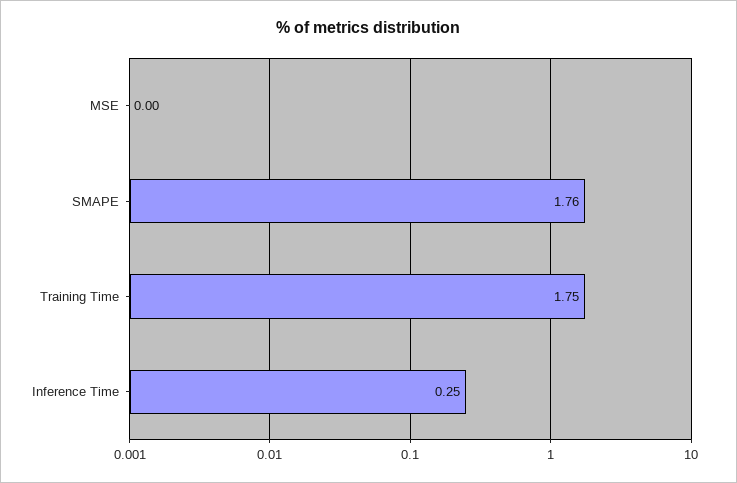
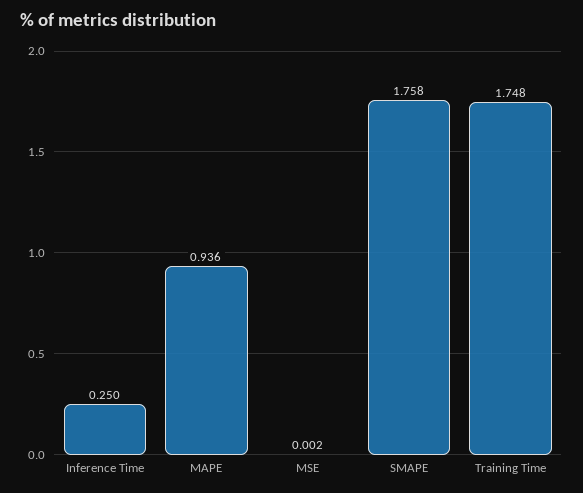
  {
    "MSE": 0.002,
    "SMAPE": 1.758,
    "Training Time": 1.748,
-   "Inference Time": 0.25
+   "Inference Time": 0.25,
+   "MAPE": 0.936
  }

